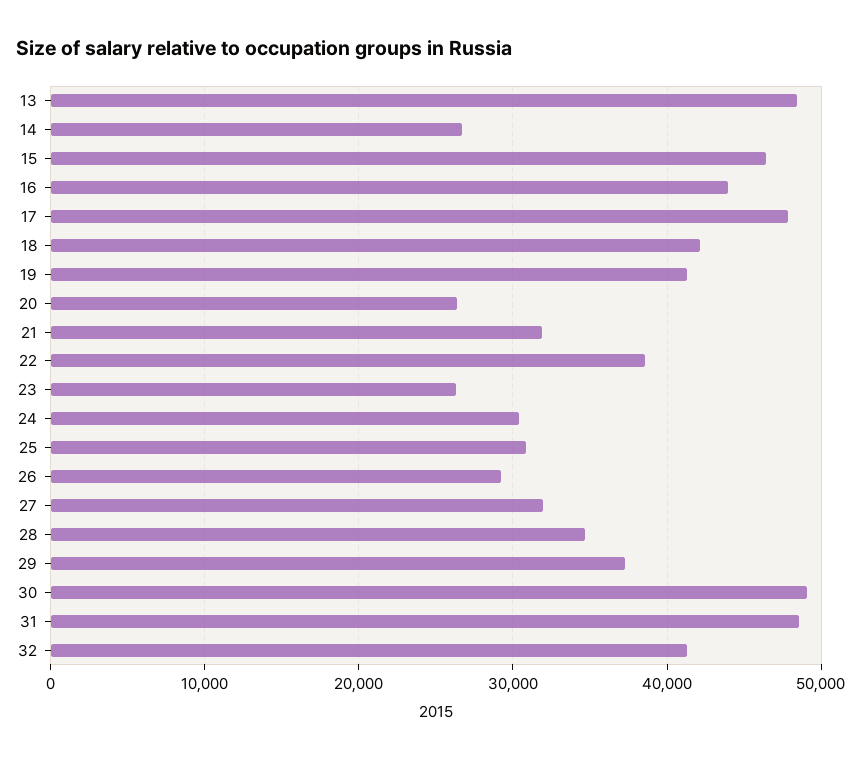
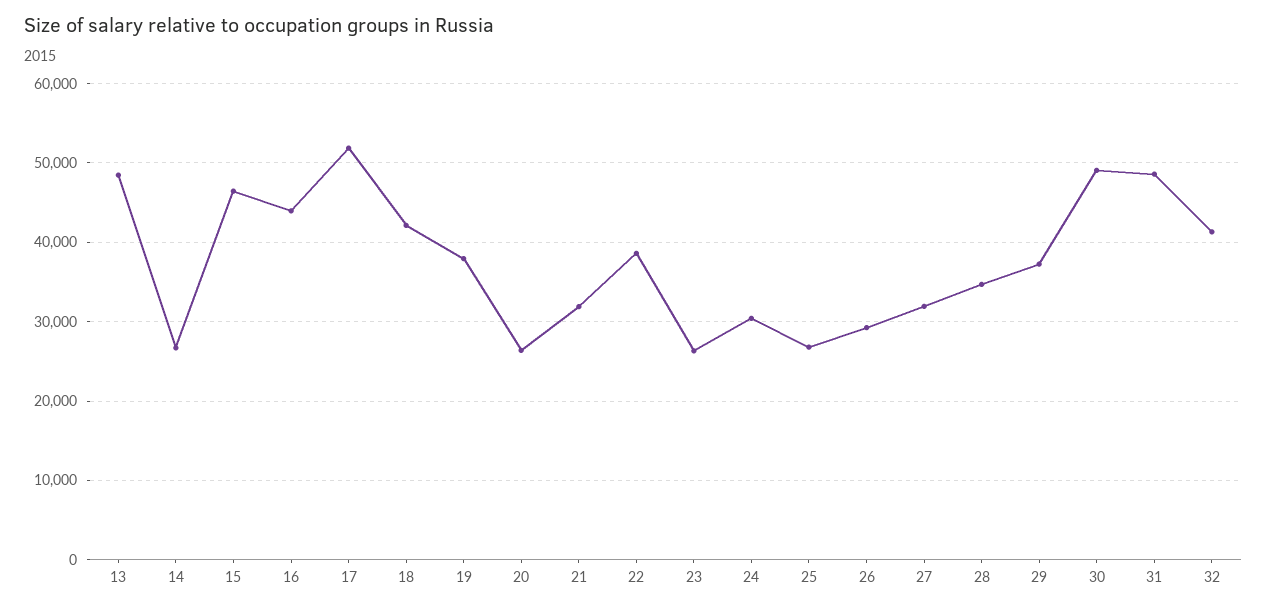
  {
    "13": 48000,
    "14": 27000,
    "15": 46000,
    "16": 44000,
-   "17": 48000,
+   "17": 52000,
    "18": 42000,
-   "19": 41000,
+   "19": 38000,
    "20": 26000,
    "21": 32000,
    "22": 39000,
    "23": 26000,
    "24": 30000,
-   "25": 31000,
+   "25": 27000,
    "26": 29000,
    "27": 32000,
    "28": 35000,
    "29": 37000,
    "30": 49000,
    "31": 49000,
    "32": 41000
  }

